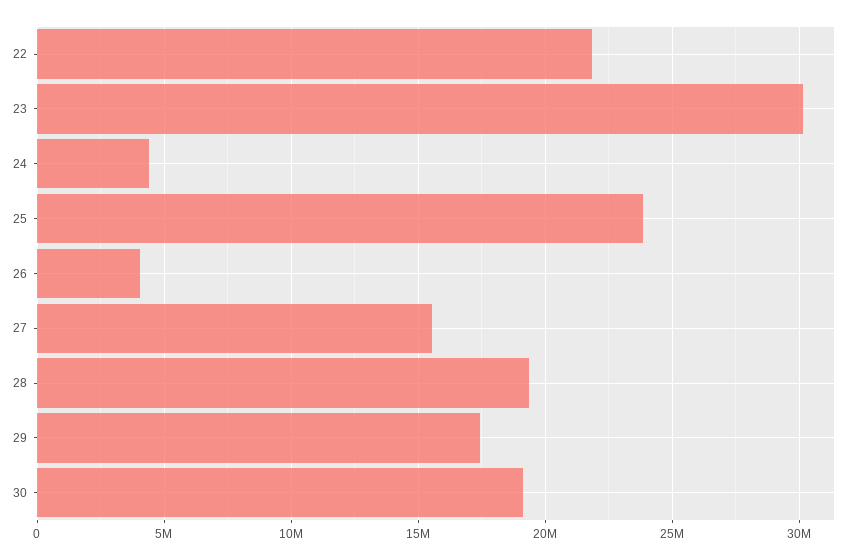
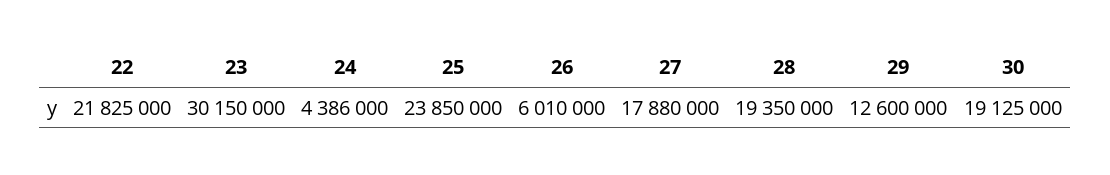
  {
    "22": 21825000,
    "23": 30150000,
    "24": 4386000,
    "25": 23850000,
-   "26": 4000000,
+   "26": 6010000,
-   "27": 15500000,
+   "27": 17880000,
    "28": 19350000,
-   "29": 17500000,
+   "29": 12600000,
    "30": 19125000
  }

